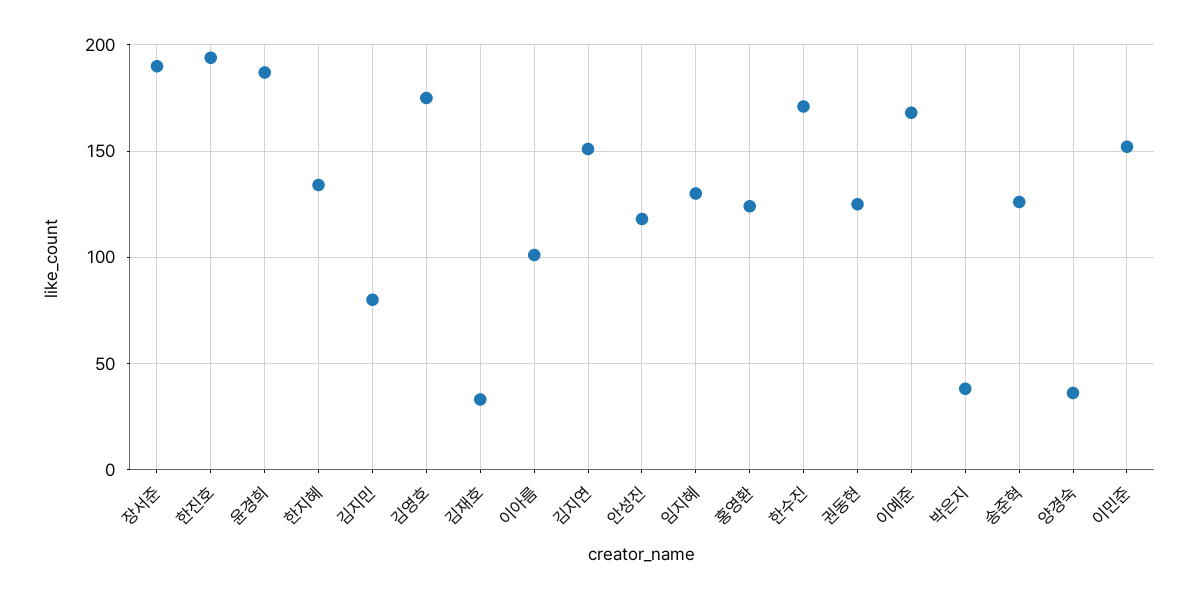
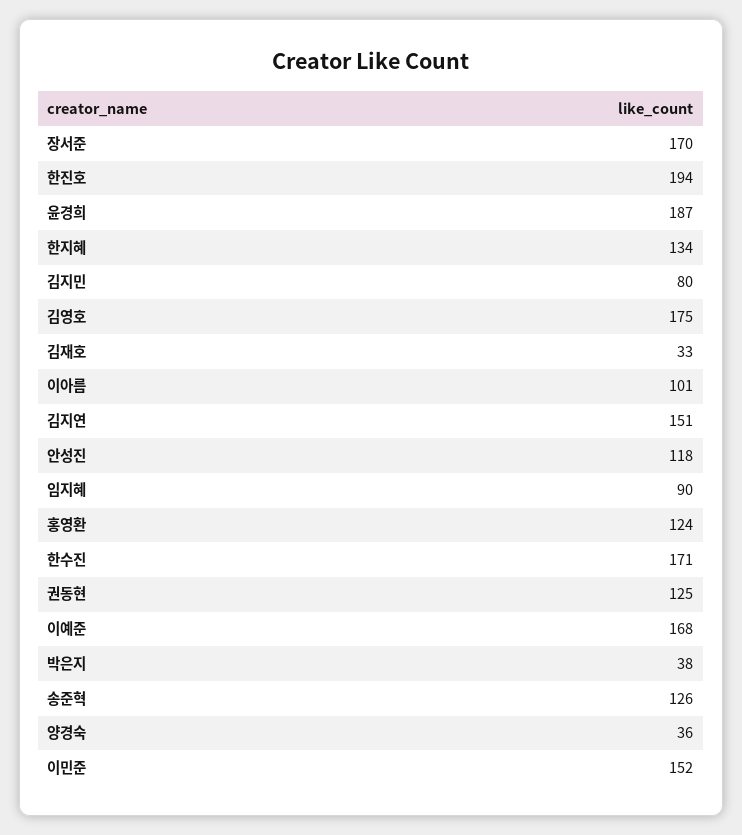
  {
-   "장서준": 190,
+   "장서준": 170,
    "한진호": 194,
    "윤경희": 187,
    "한지혜": 134,
    "김지민": 80,
    "김영호": 175,
    "김재호": 33,
    "이아름": 101,
    "김지연": 151,
    "안성진": 118,
-   "임지혜": 130,
+   "임지혜": 90,
    "홍영환": 124,
    "한수진": 171,
    "권동현": 125,
    "이예준": 168,
    "박은지": 38,
    "송준혁": 126,
    "양경숙": 36,
    "이민준": 152
  }

